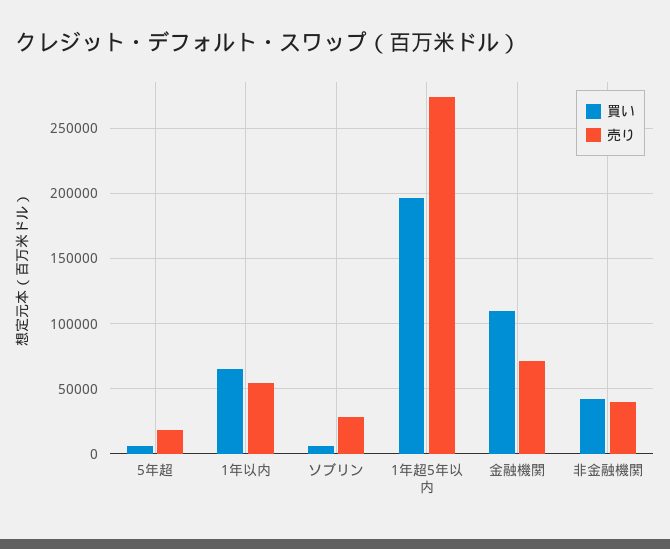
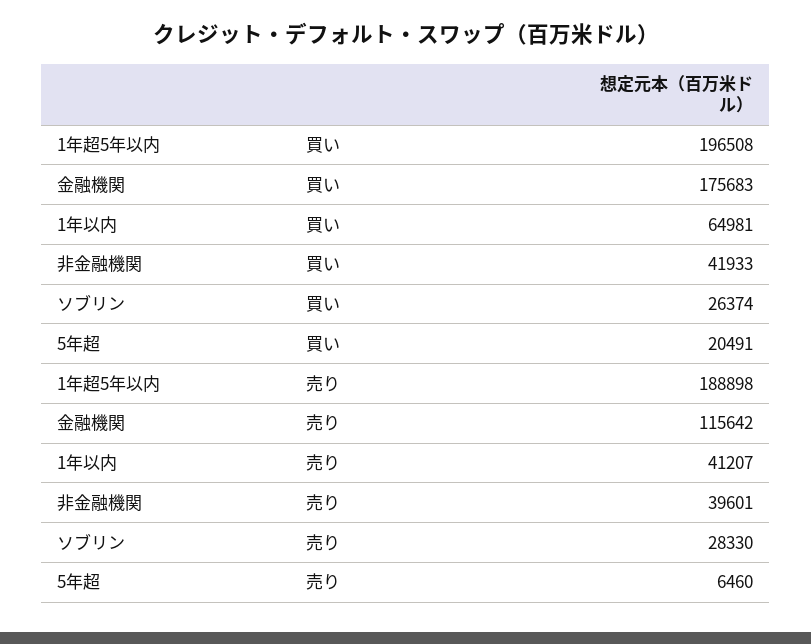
  {
    "買い": {
-     "5年超": 5000,
+     "5年超": 20491,
      "1年以内": 64981,
-     "ソブリン": 5000,
+     "ソブリン": 26374,
      "1年超5年以内": 196508,
-     "金融機関": 110000,
+     "金融機関": 175683,
      "非金融機関": 41933
    },
    "売り": {
-     "5年超": 20000,
+     "5年超": 6460,
-     "1年以内": 55000,
+     "1年以内": 41207,
      "ソブリン": 28330,
-     "1年超5年以内": 275000,
+     "1年超5年以内": 188898,
-     "金融機関": 70000,
+     "金融機関": 115642,
      "非金融機関": 39601
    }
  }

